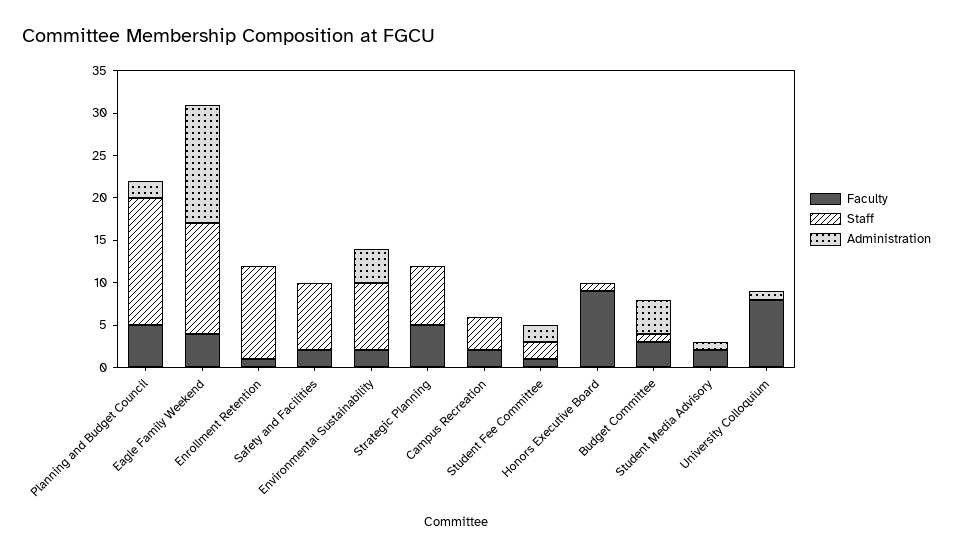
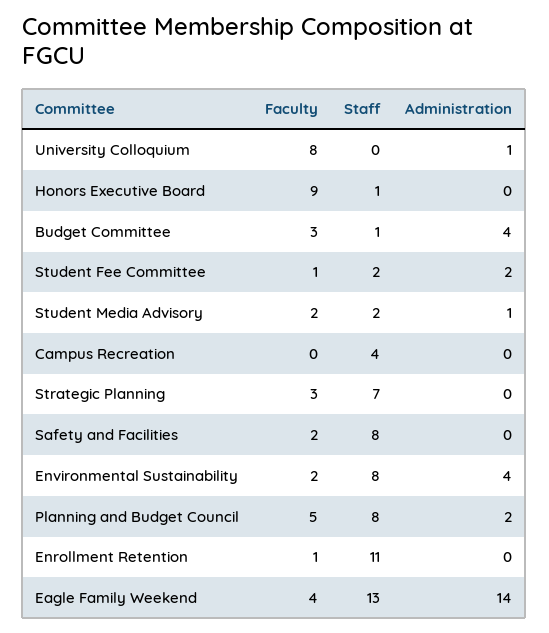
  {
    "Faculty": {
      "Planning and Budget Council": 5,
      "Eagle Family Weekend": 4,
      "Enrollment Retention": 1,
      "Safety and Facilities": 2,
      "Environmental Sustainability": 2,
-     "Strategic Planning": 5,
+     "Strategic Planning": 3,
-     "Campus Recreation": 2,
+     "Campus Recreation": 0,
      "Student Fee Committee": 1,
      "Honors Executive Board": 9,
      "Budget Committee": 3,
      "Student Media Advisory": 2,
      "University Colloquium": 8
    },
    "Staff": {
-     "Planning and Budget Council": 15,
+     "Planning and Budget Council": 8,
      "Eagle Family Weekend": 13,
      "Enrollment Retention": 11,
      "Safety and Facilities": 8,
      "Environmental Sustainability": 8,
      "Strategic Planning": 7,
      "Campus Recreation": 4,
      "Student Fee Committee": 2,
      "Honors Executive Board": 1,
      "Budget Committee": 1,
-     "Student Media Advisory": 0,
+     "Student Media Advisory": 2,
      "University Colloquium": 0
    },
    "Administration": {
      "Planning and Budget Council": 2,
      "Eagle Family Weekend": 14,
      "Enrollment Retention": 0,
      "Safety and Facilities": 0,
      "Environmental Sustainability": 4,
      "Strategic Planning": 0,
      "Campus Recreation": 0,
      "Student Fee Committee": 2,
      "Honors Executive Board": 0,
      "Budget Committee": 4,
      "Student Media Advisory": 1,
      "University Colloquium": 1
    }
  }

